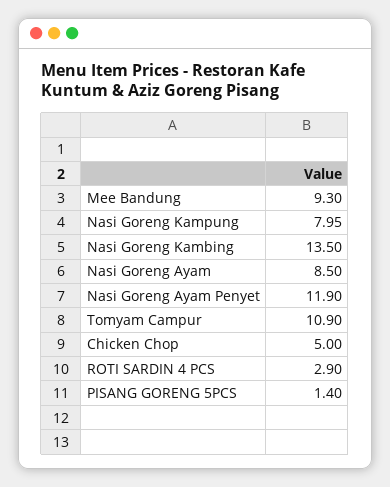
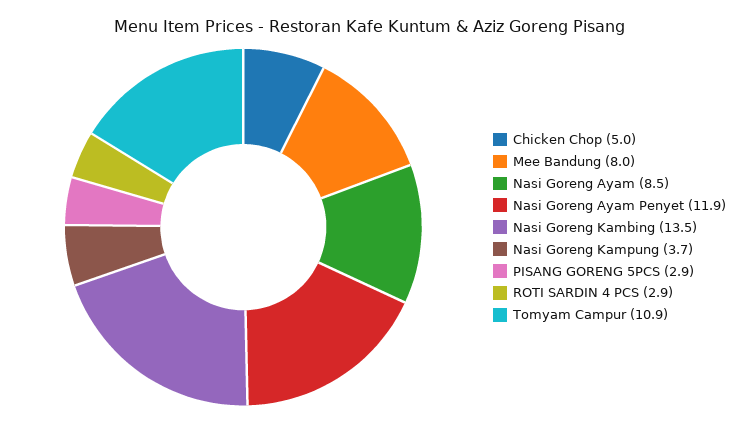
  {
-   "Mee Bandung": 9.3,
+   "Mee Bandung": 8,
-   "Nasi Goreng Kampung": 7.95,
+   "Nasi Goreng Kampung": 3.7,
    "Nasi Goreng Kambing": 13.5,
    "Nasi Goreng Ayam": 8.5,
    "Nasi Goreng Ayam Penyet": 11.9,
    "Tomyam Campur": 10.9,
    "Chicken Chop": 5,
    "ROTI SARDIN 4 PCS": 2.9,
-   "PISANG GORENG 5PCS": 1.4
+   "PISANG GORENG 5PCS": 2.9
  }

